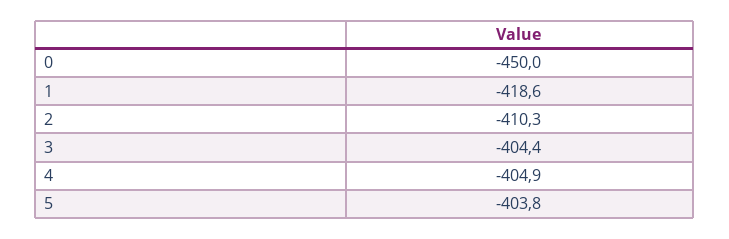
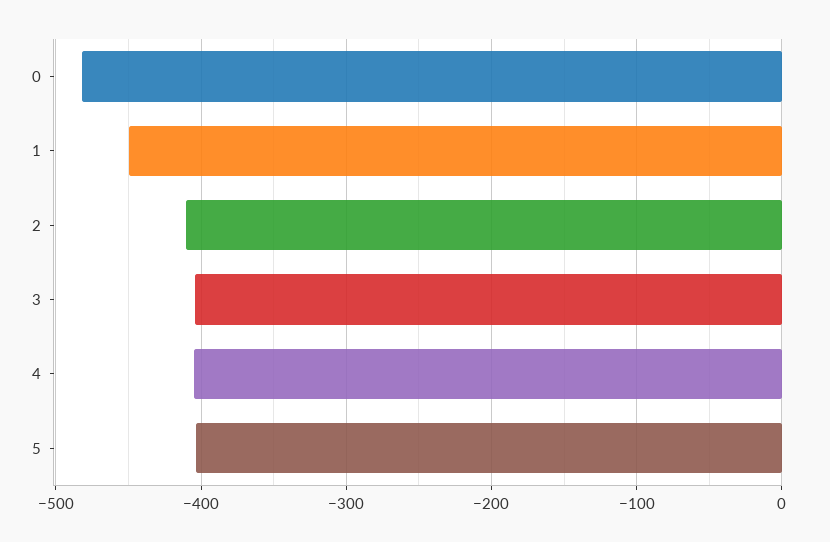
  {
-   "0": -450,
+   "0": -480,
-   "1": -418.6,
+   "1": -450,
    "2": -410.3,
    "3": -404.4,
    "4": -404.9,
    "5": -403.8
  }

